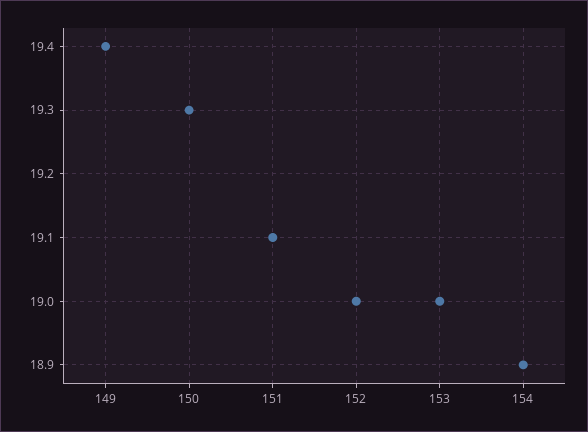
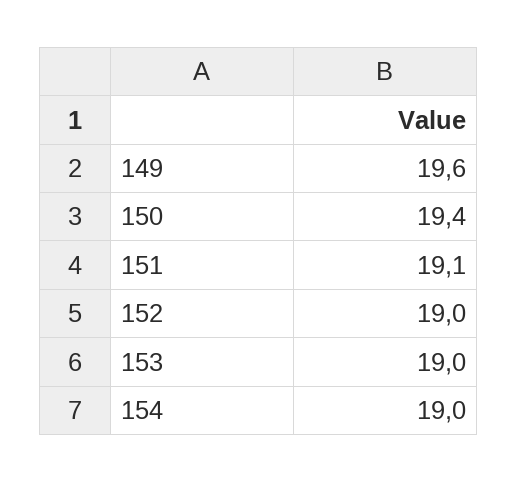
  {
-   "149": 19.4,
+   "149": 19.6,
-   "150": 19.3,
+   "150": 19.4,
    "151": 19.1,
    "152": 19,
    "153": 19,
-   "154": 18.9
+   "154": 19
  }

